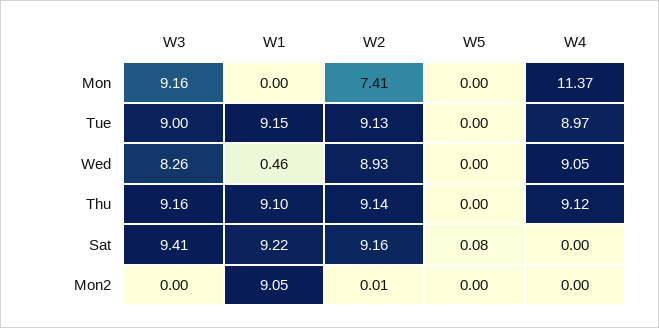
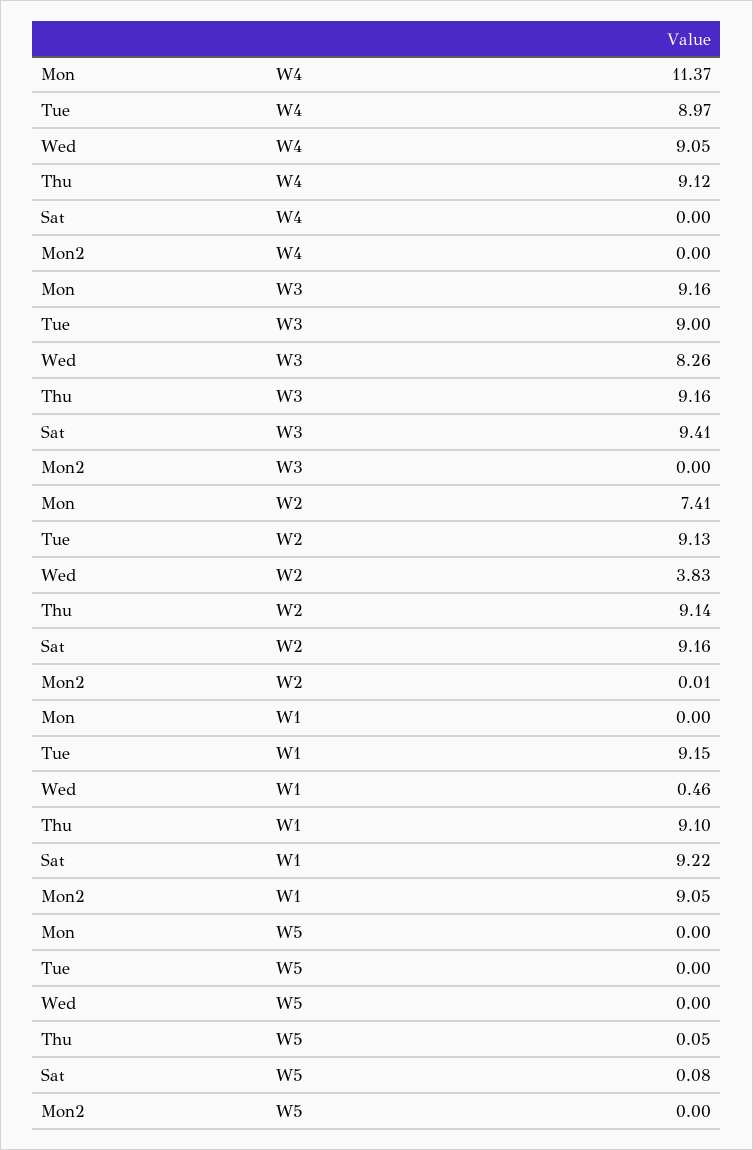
  {
    "W3": {
      "Mon": 9.16,
      "Tue": 9,
      "Wed": 8.26,
      "Thu": 9.16,
      "Sat": 9.41,
      "Mon2": 0
    },
    "W1": {
      "Mon": 0,
      "Tue": 9.15,
      "Wed": 0.46,
      "Thu": 9.1,
      "Sat": 9.22,
      "Mon2": 9.05
    },
    "W2": {
      "Mon": 7.41,
      "Tue": 9.13,
-     "Wed": 8.93,
+     "Wed": 3.83,
      "Thu": 9.14,
      "Sat": 9.16,
      "Mon2": 0.01
    },
    "W5": {
      "Mon": 0,
      "Tue": 0,
      "Wed": 0,
-     "Thu": 0,
+     "Thu": 0.05,
      "Sat": 0.08,
      "Mon2": 0
    },
    "W4": {
      "Mon": 11.37,
      "Tue": 8.97,
      "Wed": 9.05,
      "Thu": 9.12,
      "Sat": 0,
      "Mon2": 0
    }
  }

